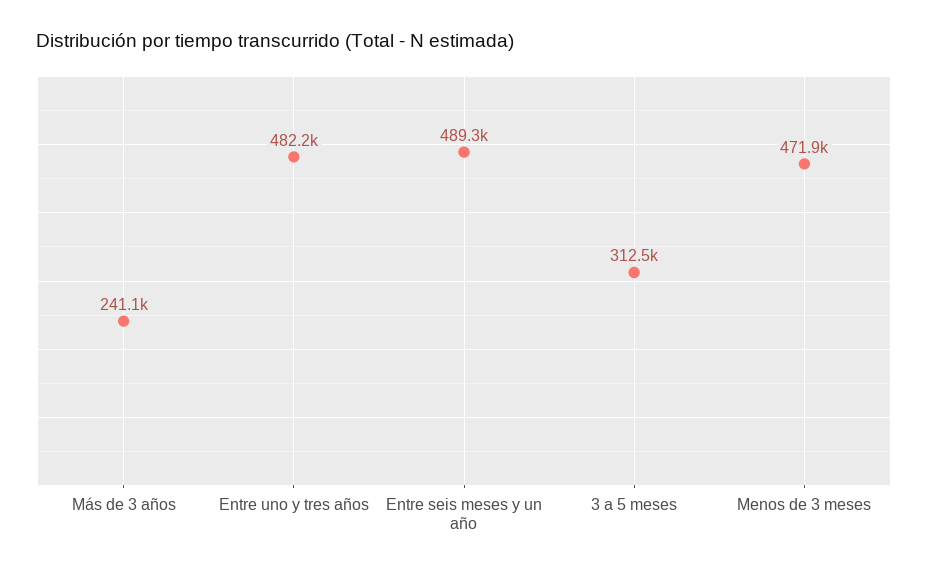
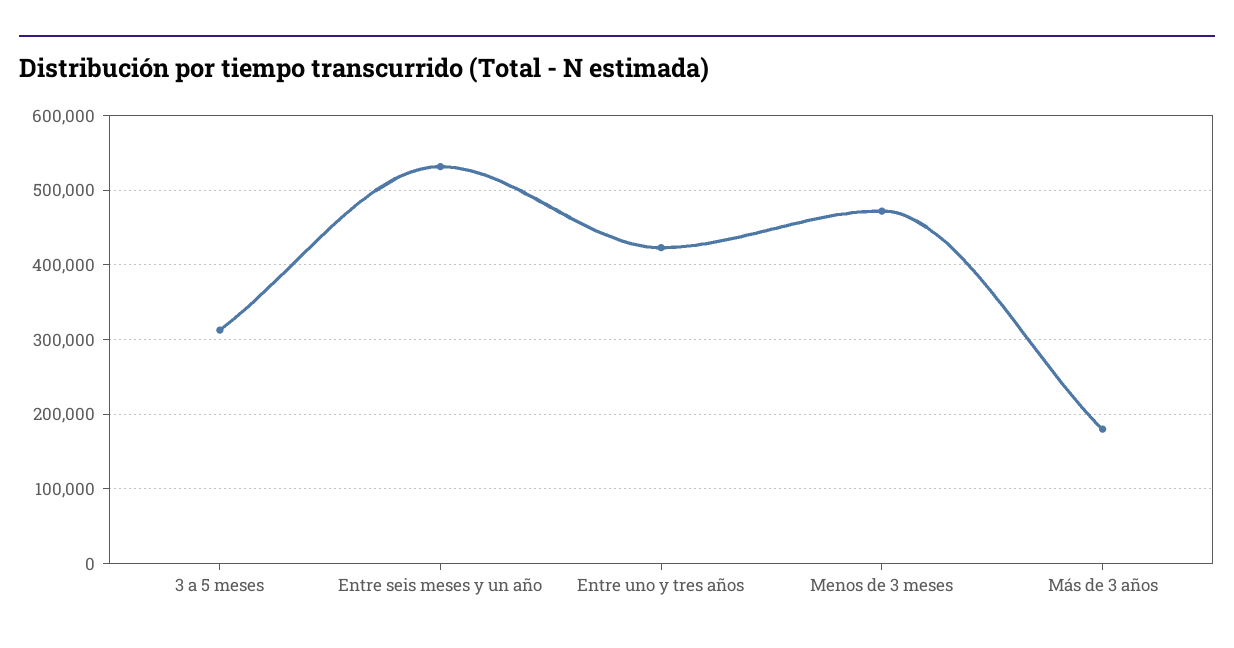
  {
-   "Más de 3 años": 241100,
+   "Más de 3 años": 180000,
-   "Entre uno y tres años": 482200,
+   "Entre uno y tres años": 420000,
-   "Entre seis meses y un año": 489300,
+   "Entre seis meses y un año": 530000,
    "3 a 5 meses": 312500,
    "Menos de 3 meses": 471900
  }

